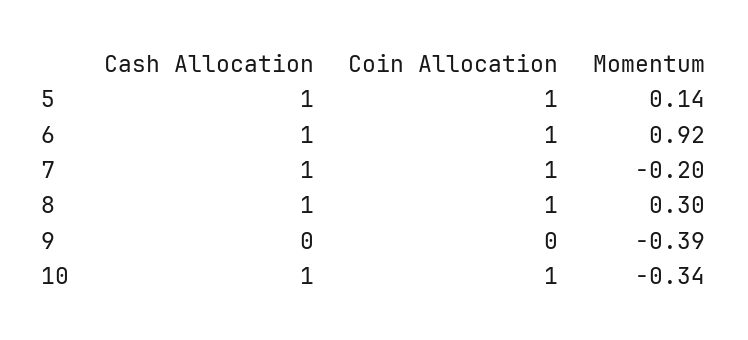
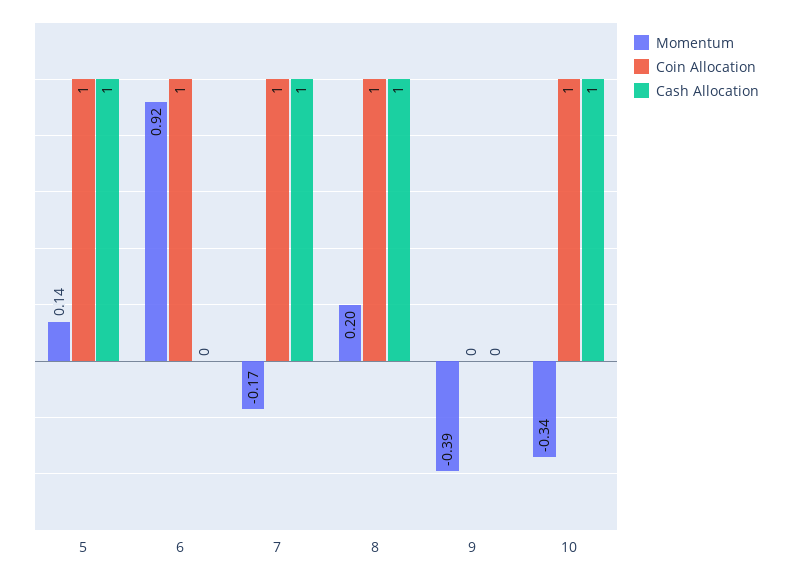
  {
    "Cash Allocation": {
      "5": 1,
-     "6": 1,
+     "6": 0,
      "7": 1,
      "8": 1,
      "9": 0,
      "10": 1
    },
    "Coin Allocation": {
      "5": 1,
      "6": 1,
      "7": 1,
      "8": 1,
      "9": 0,
      "10": 1
    },
    "Momentum": {
      "5": 0.14,
      "6": 0.92,
-     "7": -0.2,
+     "7": -0.17,
-     "8": 0.3,
+     "8": 0.2,
      "9": -0.39,
      "10": -0.34
    }
  }

